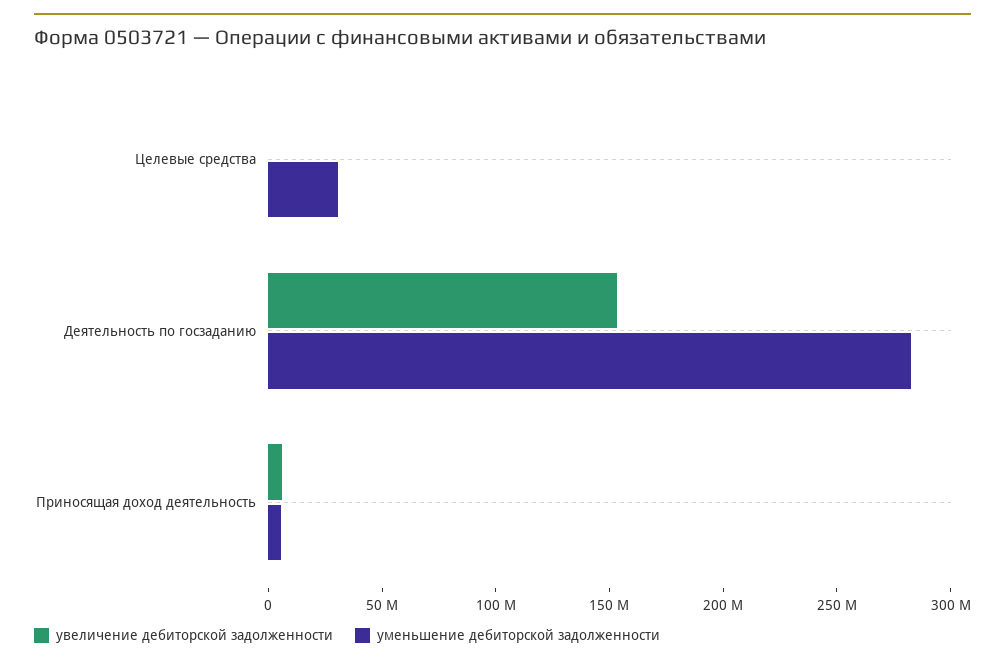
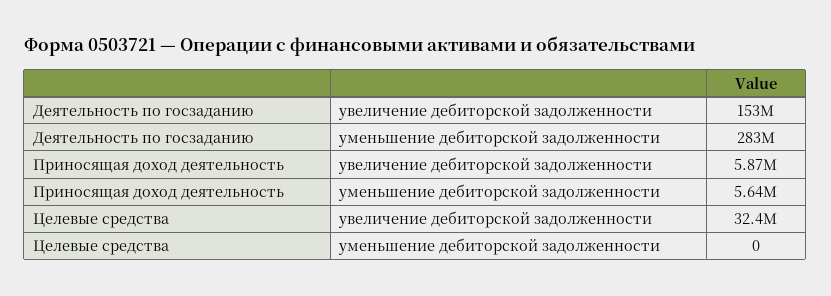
  {
    "увеличение дебиторской задолженности": {
-     "Целевые средства": 0,
+     "Целевые средства": 32400000,
      "Деятельность по госзаданию": 153000000,
      "Приносящая доход деятельность": 5870000
    },
    "уменьшение дебиторской задолженности": {
-     "Целевые средства": 30000000,
+     "Целевые средства": 0,
      "Деятельность по госзаданию": 283000000,
      "Приносящая доход деятельность": 5640000
    }
  }

